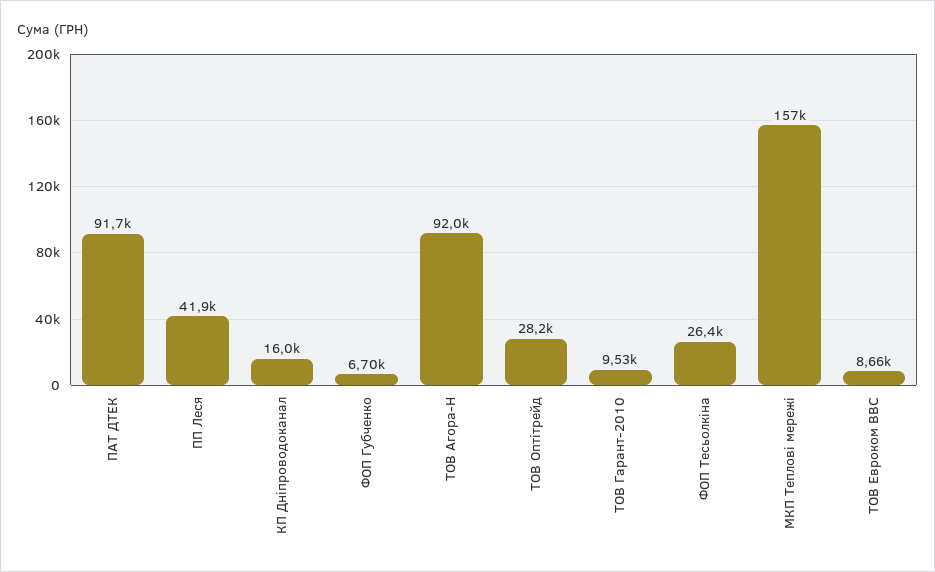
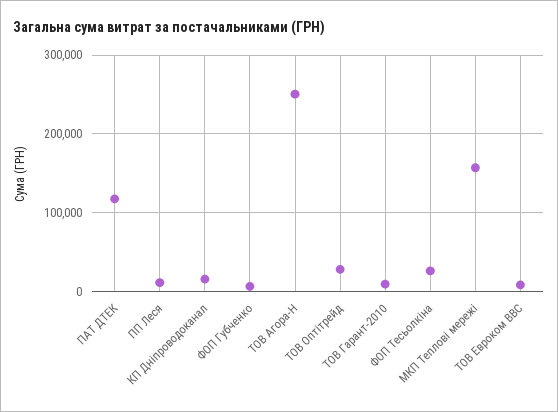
  {
-   "ПАТ ДТЕК": 91700,
+   "ПАТ ДТЕК": 120000,
-   "ПП Леся": 41900,
+   "ПП Леся": 10000,
    "КП Дніпроводоканал": 16000,
    "ФОП Губченко": 6700,
-   "ТОВ Агора-Н": 92000,
+   "ТОВ Агора-Н": 250000,
    "ТОВ Оптітрейд": 28200,
    "ТОВ Гарант-2010": 9530,
    "ФОП Тесьолкіна": 26400,
    "МКП Теплові мережі": 157000,
    "ТОВ Евроком ВВС": 8660
  }

